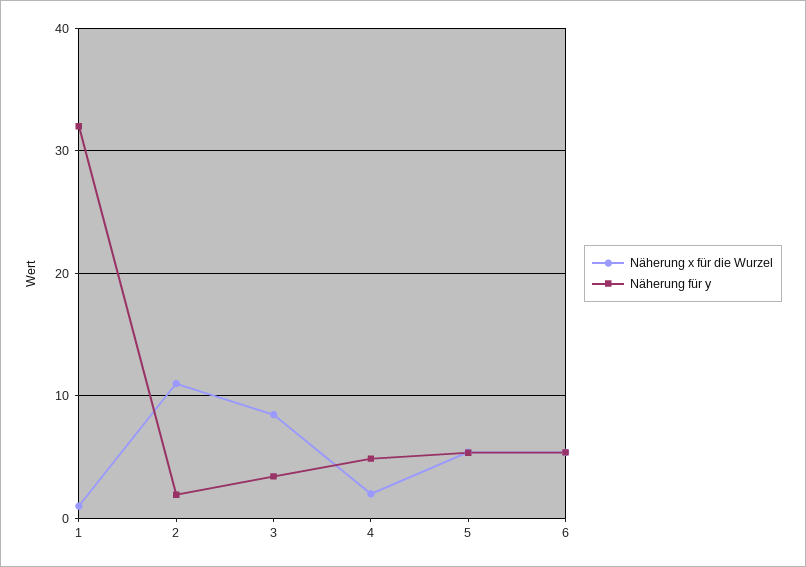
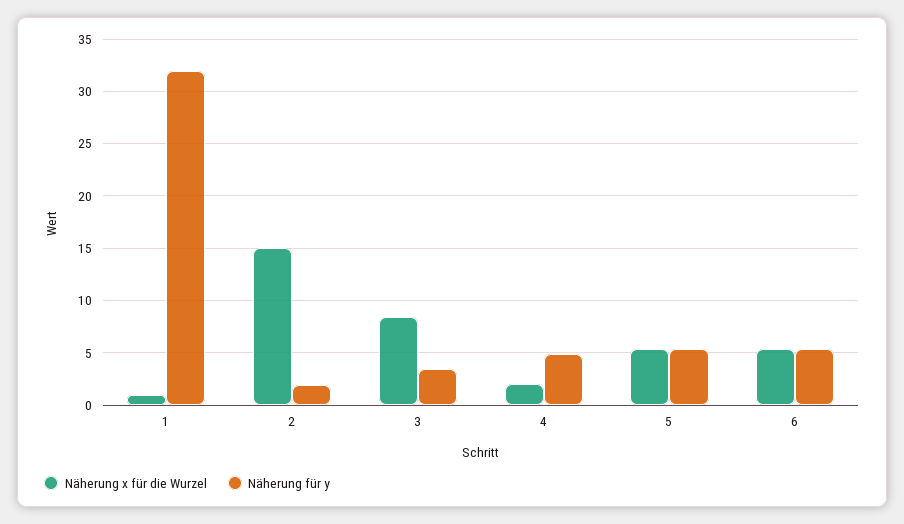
  {
    "Näherung x für die Wurzel": {
      "1": 1,
-     "2": 11,
+     "2": 15,
      "3": 8,
      "4": 2,
      "5": 5,
      "6": 5
    },
    "Näherung für y": {
      "1": 32,
      "2": 2,
      "3": 3,
      "4": 5,
      "5": 5,
      "6": 5
    }
  }

